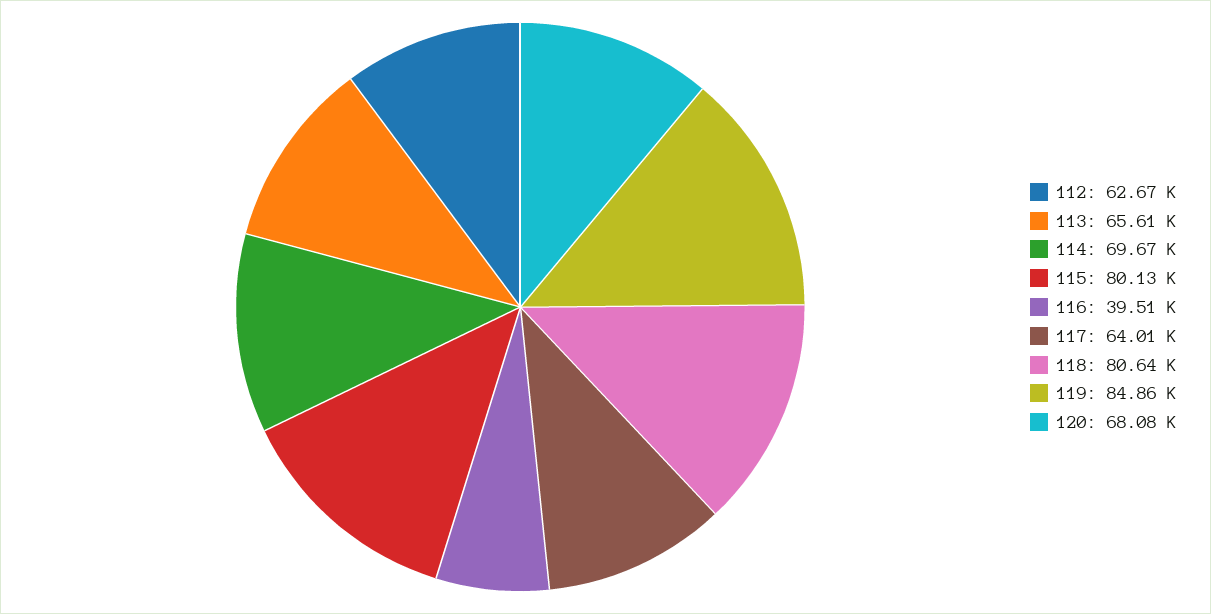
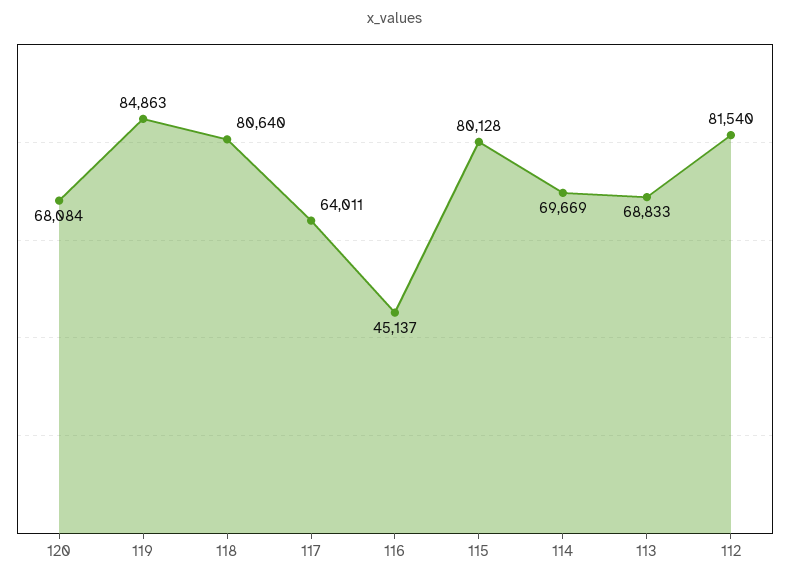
  {
-   "112": 62670,
+   "112": 81540,
-   "113": 65610,
+   "113": 68833,
    "114": 69669,
    "115": 80128,
-   "116": 39510,
+   "116": 45137,
    "117": 64011,
    "118": 80640,
    "119": 84863,
    "120": 68084
  }

